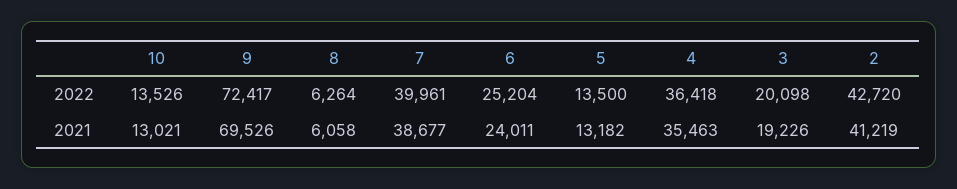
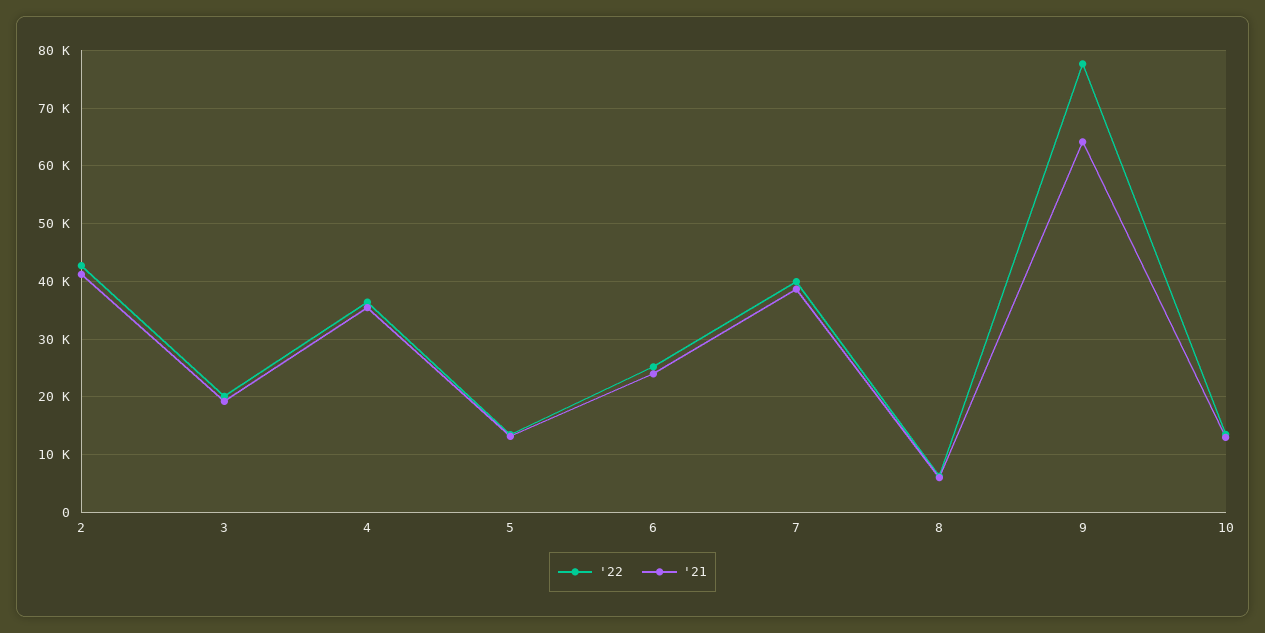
  {
    "2022": {
      "10": 13526,
-     "9": 72417,
+     "9": 78000,
      "8": 6264,
      "7": 39961,
      "6": 25204,
      "5": 13500,
      "4": 36418,
      "3": 20098,
      "2": 42720
    },
    "2021": {
      "10": 13021,
-     "9": 69526,
+     "9": 64000,
      "8": 6058,
      "7": 38677,
      "6": 24011,
      "5": 13182,
      "4": 35463,
      "3": 19226,
      "2": 41219
    }
  }

